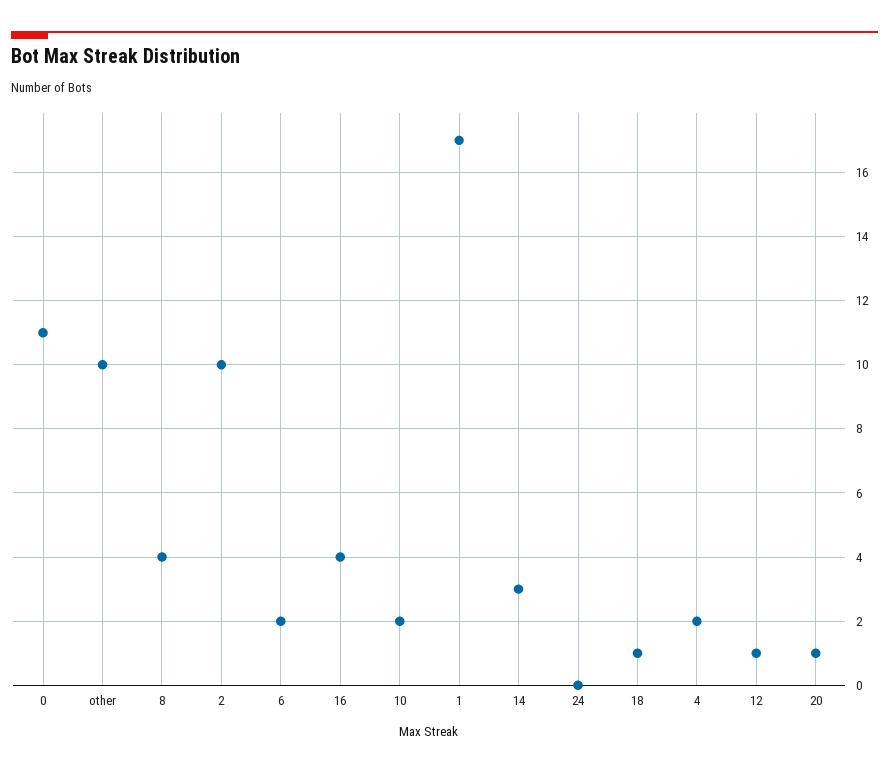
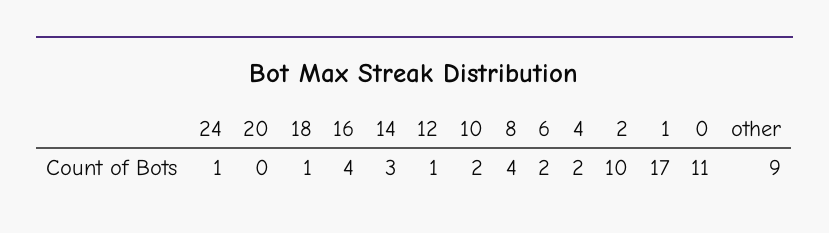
  {
    "0": 11,
-   "other": 10,
+   "other": 9,
    "8": 4,
    "2": 10,
    "6": 2,
    "16": 4,
    "10": 2,
    "1": 17,
    "14": 3,
-   "24": 0,
+   "24": 1,
    "18": 1,
    "4": 2,
    "12": 1,
-   "20": 1
+   "20": 0
  }

